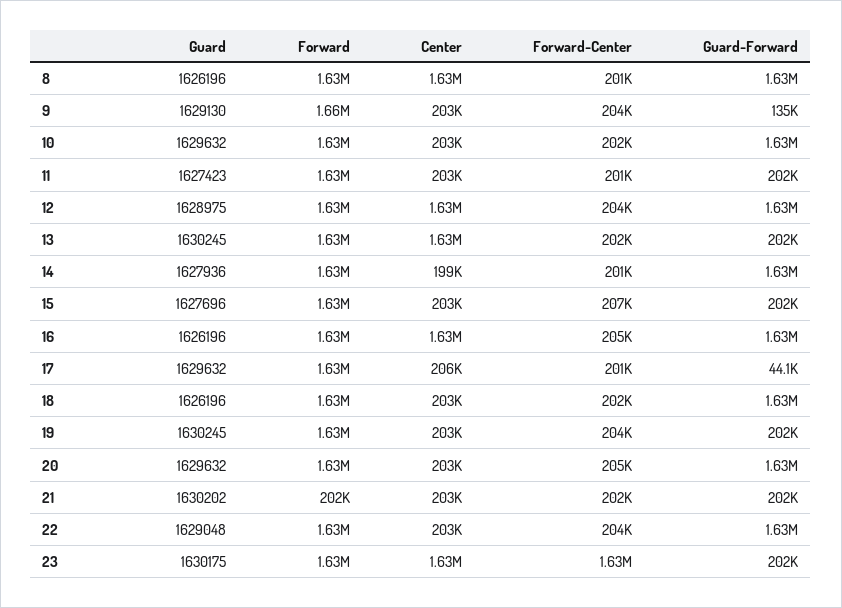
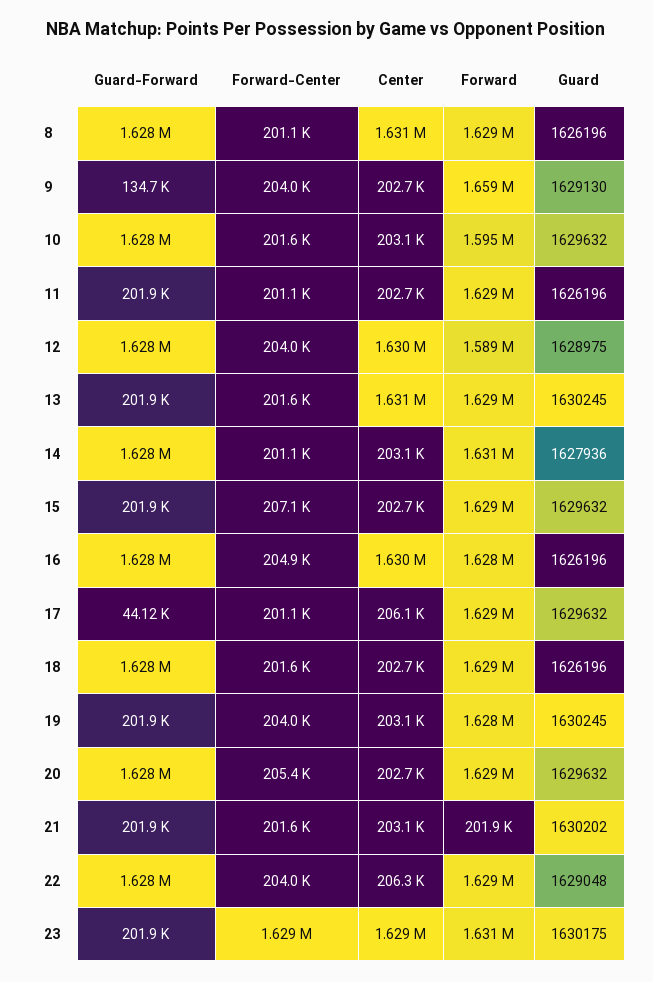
  {
    "Guard": {
      "8": 1626196,
      "9": 1629130,
      "10": 1629632,
-     "11": 1627423,
+     "11": 1626196,
      "12": 1628975,
      "13": 1630245,
      "14": 1627936,
-     "15": 1627696,
+     "15": 1629632,
      "16": 1626196,
      "17": 1629632,
      "18": 1626196,
      "19": 1630245,
      "20": 1629632,
      "21": 1630202,
      "22": 1629048,
      "23": 1630175
    },
    "Forward": {
      "8": 1629000,
      "9": 1659000,
-     "10": 1630000,
+     "10": 1595000,
      "11": 1629000,
-     "12": 1630000,
+     "12": 1589000,
      "13": 1629000,
      "14": 1631000,
      "15": 1629000,
      "16": 1628000,
      "17": 1629000,
      "18": 1629000,
      "19": 1628000,
      "20": 1629000,
      "21": 201900,
      "22": 1629000,
      "23": 1631000
    },
    "Center": {
      "8": 1631000,
      "9": 202700,
      "10": 203100,
      "11": 202700,
      "12": 1630000,
      "13": 1631000,
-     "14": 199000,
+     "14": 203100,
      "15": 202700,
      "16": 1630000,
      "17": 206100,
      "18": 202700,
      "19": 203100,
      "20": 202700,
      "21": 203100,
-     "22": 203000,
+     "22": 206300,
      "23": 1629000
    },
    "Forward-Center": {
      "8": 201100,
      "9": 204000,
      "10": 201600,
      "11": 201100,
      "12": 204000,
      "13": 201600,
      "14": 201100,
      "15": 207100,
      "16": 204900,
      "17": 201100,
      "18": 201600,
      "19": 204000,
      "20": 205400,
      "21": 201600,
      "22": 204000,
      "23": 1629000
    },
    "Guard-Forward": {
      "8": 1628000,
      "9": 134700,
      "10": 1628000,
      "11": 201900,
      "12": 1628000,
      "13": 201900,
      "14": 1628000,
      "15": 201900,
      "16": 1628000,
      "17": 44120,
      "18": 1628000,
      "19": 201900,
      "20": 1628000,
      "21": 201900,
      "22": 1628000,
      "23": 201900
    }
  }

